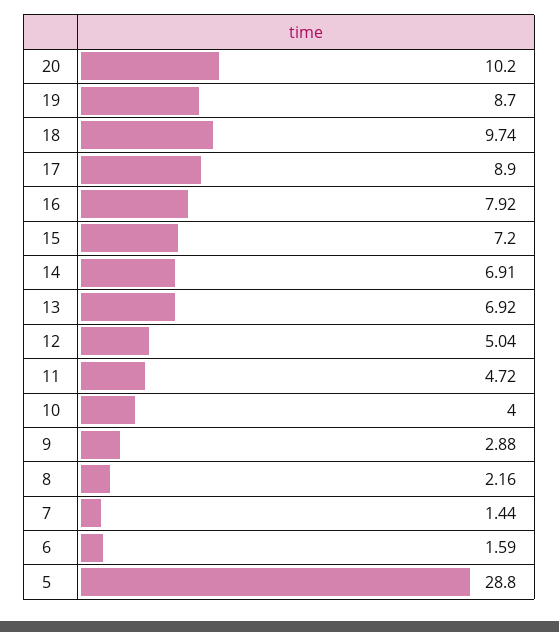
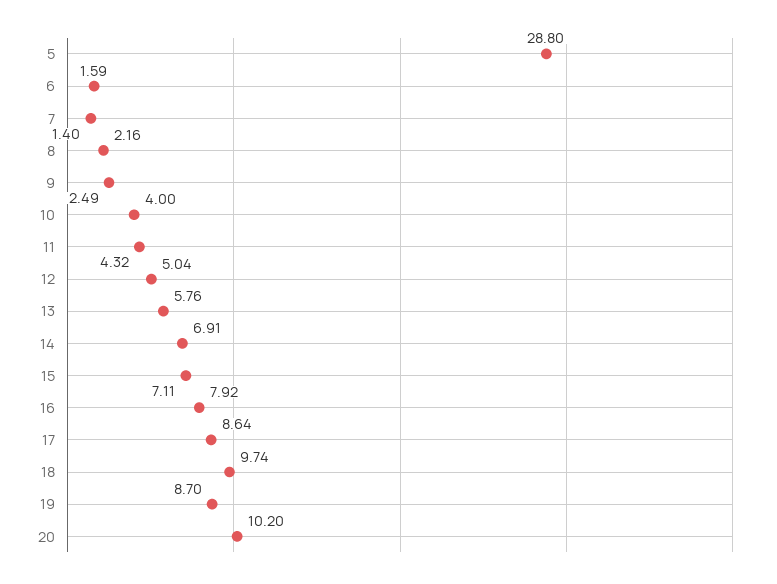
  {
    "20": 10.2,
    "19": 8.7,
    "18": 9.74,
-   "17": 8.9,
+   "17": 8.64,
    "16": 7.92,
-   "15": 7.2,
+   "15": 7.11,
    "14": 6.91,
-   "13": 6.92,
+   "13": 5.76,
    "12": 5.04,
-   "11": 4.72,
+   "11": 4.32,
    "10": 4,
-   "9": 2.88,
+   "9": 2.49,
    "8": 2.16,
-   "7": 1.44,
+   "7": 1.4,
    "6": 1.59,
    "5": 28.8
  }

